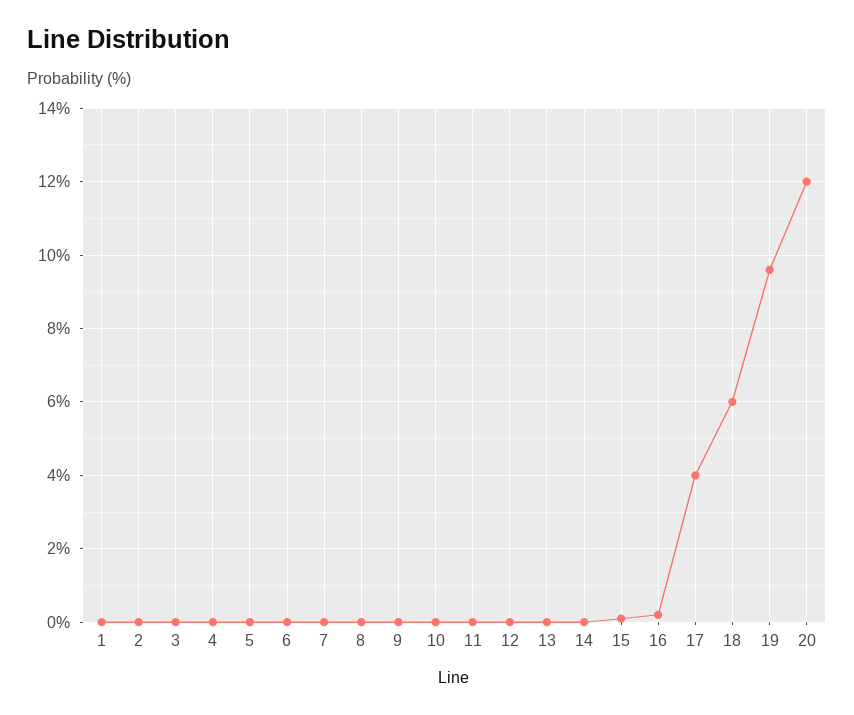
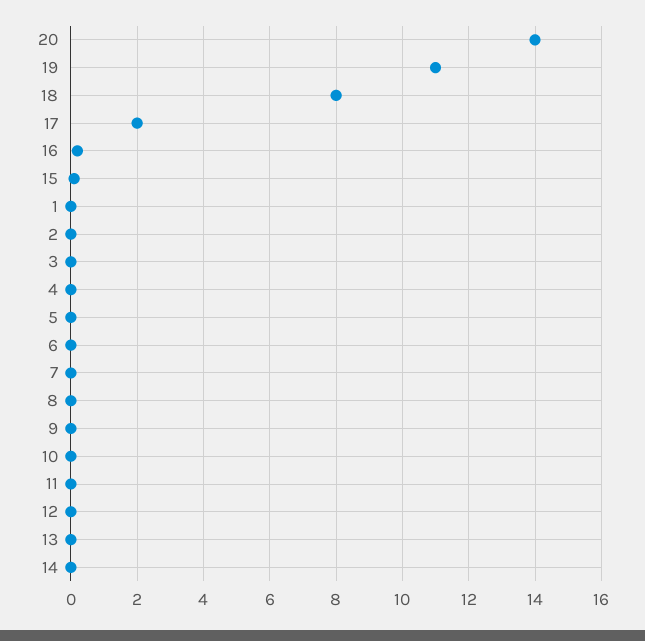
  {
    "1": 0,
    "2": 0,
    "3": 0,
    "4": 0,
    "5": 0,
    "6": 0,
    "7": 0,
    "8": 0,
    "9": 0,
    "10": 0,
    "11": 0,
    "12": 0,
    "13": 0,
    "14": 0,
    "15": 0,
    "16": 0,
-   "17": 4,
+   "17": 2,
-   "18": 6,
+   "18": 8,
-   "19": 9.5,
+   "19": 11,
-   "20": 12
+   "20": 14
  }

